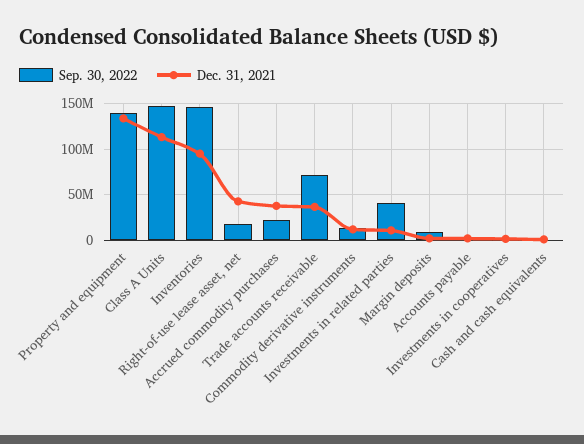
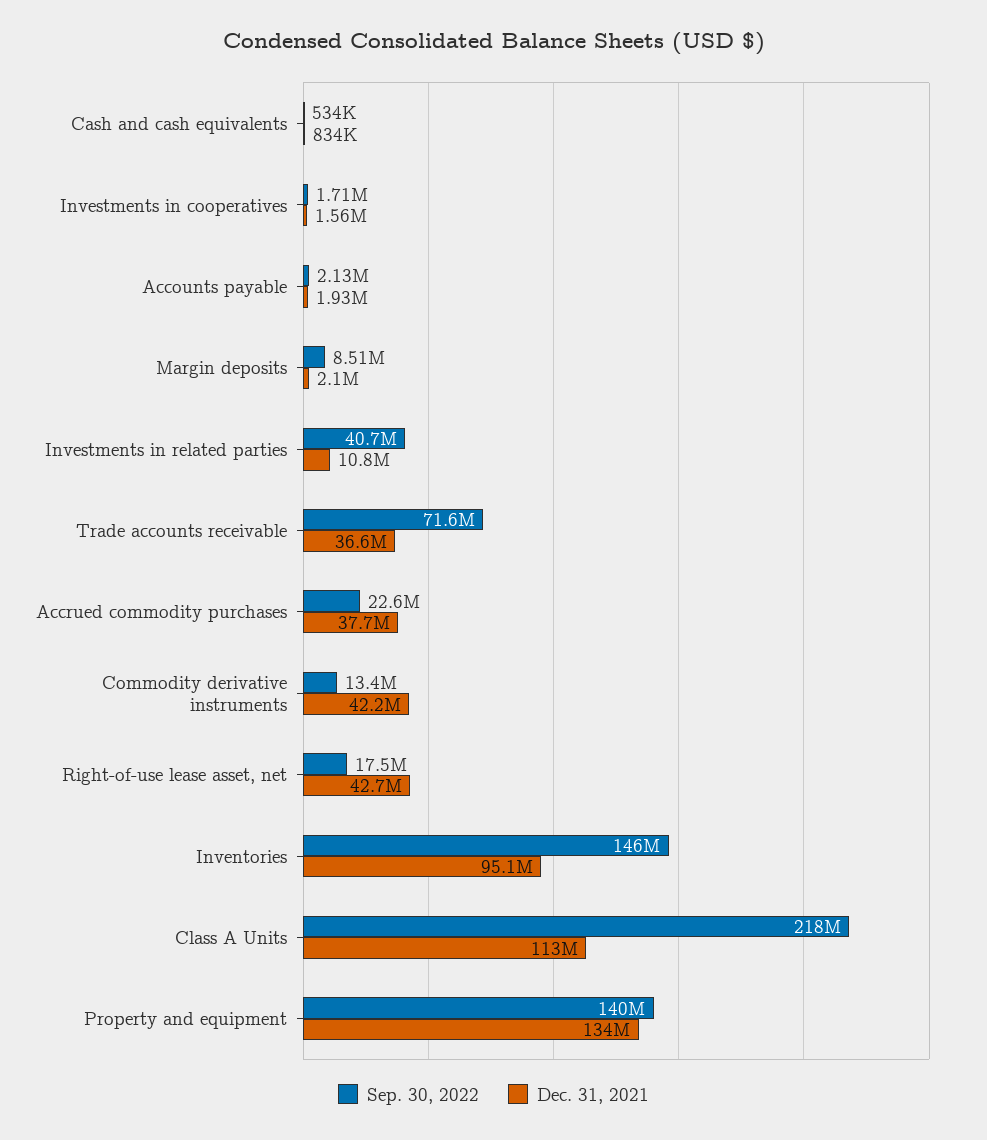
  {
    "Sep. 30, 2022": {
      "Property and equipment": 140000000,
-     "Class A Units": 150000000,
+     "Class A Units": 218000000,
      "Inventories": 146000000,
      "Right-of-use lease asset, net": 17500000,
      "Accrued commodity purchases": 22600000,
      "Trade accounts receivable": 71600000,
      "Commodity derivative instruments": 13400000,
      "Investments in related parties": 40700000,
      "Margin deposits": 8510000,
      "Accounts payable": 2130000,
      "Investments in cooperatives": 1710000,
      "Cash and cash equivalents": 534000
    },
    "Dec. 31, 2021": {
      "Property and equipment": 134000000,
      "Class A Units": 113000000,
      "Inventories": 95100000,
      "Right-of-use lease asset, net": 42700000,
      "Accrued commodity purchases": 37700000,
      "Trade accounts receivable": 36600000,
-     "Commodity derivative instruments": 10000000,
+     "Commodity derivative instruments": 42200000,
      "Investments in related parties": 10800000,
      "Margin deposits": 2100000,
      "Accounts payable": 1930000,
      "Investments in cooperatives": 1560000,
      "Cash and cash equivalents": 834000
    }
  }

